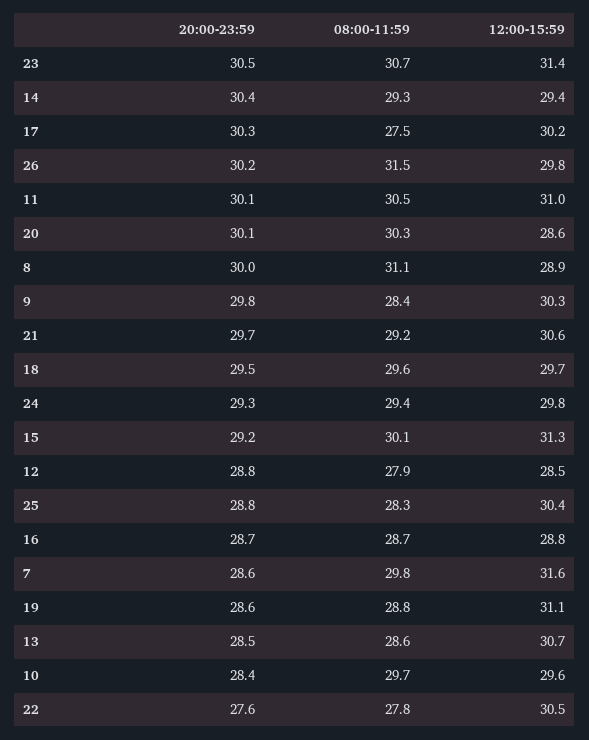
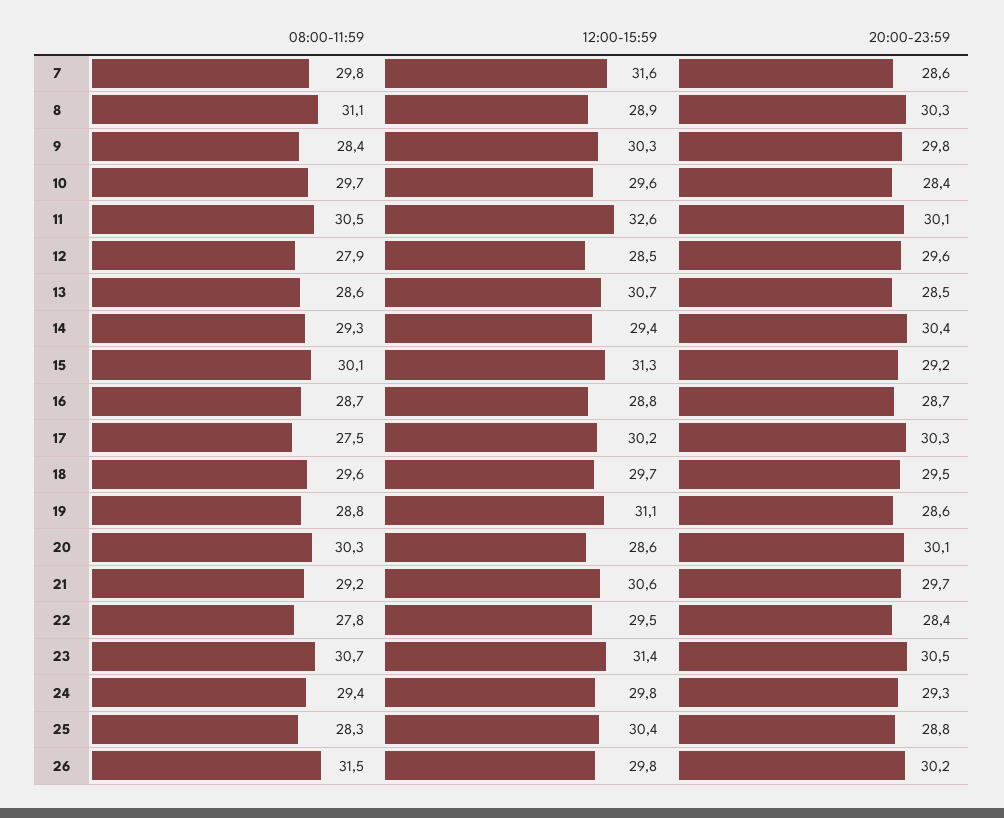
  {
    "20:00-23:59": {
      "23": 30.5,
      "14": 30.4,
      "17": 30.3,
      "26": 30.2,
      "11": 30.1,
      "20": 30.1,
-     "8": 30,
+     "8": 30.3,
      "9": 29.8,
      "21": 29.7,
      "18": 29.5,
      "24": 29.3,
      "15": 29.2,
-     "12": 28.8,
+     "12": 29.6,
      "25": 28.8,
      "16": 28.7,
      "7": 28.6,
      "19": 28.6,
      "13": 28.5,
      "10": 28.4,
-     "22": 27.6
+     "22": 28.4
    },
    "08:00-11:59": {
      "23": 30.7,
      "14": 29.3,
      "17": 27.5,
      "26": 31.5,
      "11": 30.5,
      "20": 30.3,
      "8": 31.1,
      "9": 28.4,
      "21": 29.2,
      "18": 29.6,
      "24": 29.4,
      "15": 30.1,
      "12": 27.9,
      "25": 28.3,
      "16": 28.7,
      "7": 29.8,
      "19": 28.8,
      "13": 28.6,
      "10": 29.7,
      "22": 27.8
    },
    "12:00-15:59": {
      "23": 31.4,
      "14": 29.4,
      "17": 30.2,
      "26": 29.8,
-     "11": 31,
+     "11": 32.6,
      "20": 28.6,
      "8": 28.9,
      "9": 30.3,
      "21": 30.6,
      "18": 29.7,
      "24": 29.8,
      "15": 31.3,
      "12": 28.5,
      "25": 30.4,
      "16": 28.8,
      "7": 31.6,
      "19": 31.1,
      "13": 30.7,
      "10": 29.6,
-     "22": 30.5
+     "22": 29.5
    }
  }

